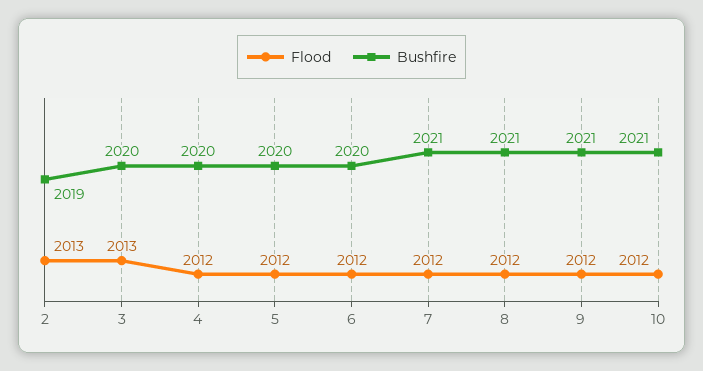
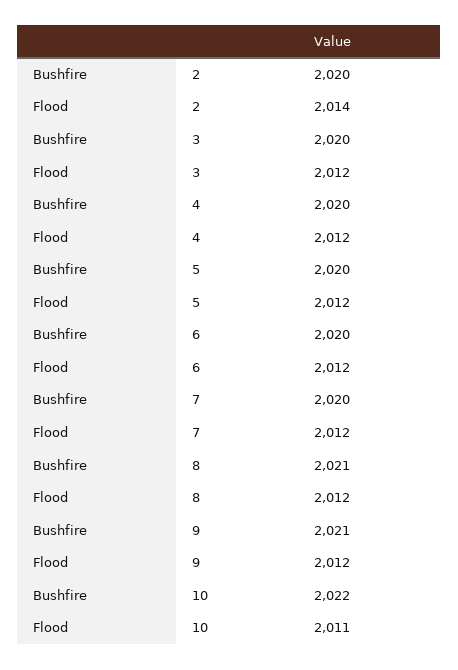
  {
    "Flood": {
-     "2": 2013,
+     "2": 2014,
-     "3": 2013,
+     "3": 2012,
      "4": 2012,
      "5": 2012,
      "6": 2012,
      "7": 2012,
      "8": 2012,
      "9": 2012,
-     "10": 2012
+     "10": 2011
    },
    "Bushfire": {
-     "2": 2019,
+     "2": 2020,
      "3": 2020,
      "4": 2020,
      "5": 2020,
      "6": 2020,
-     "7": 2021,
+     "7": 2020,
      "8": 2021,
      "9": 2021,
-     "10": 2021
+     "10": 2022
    }
  }

